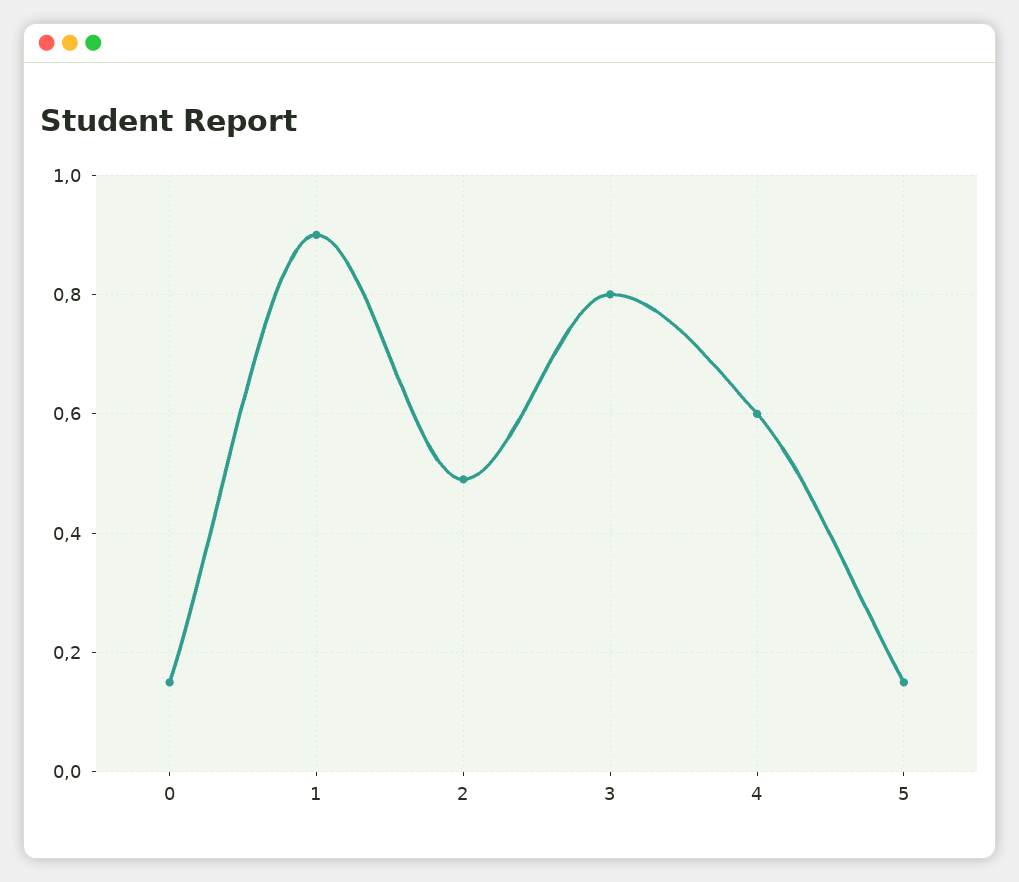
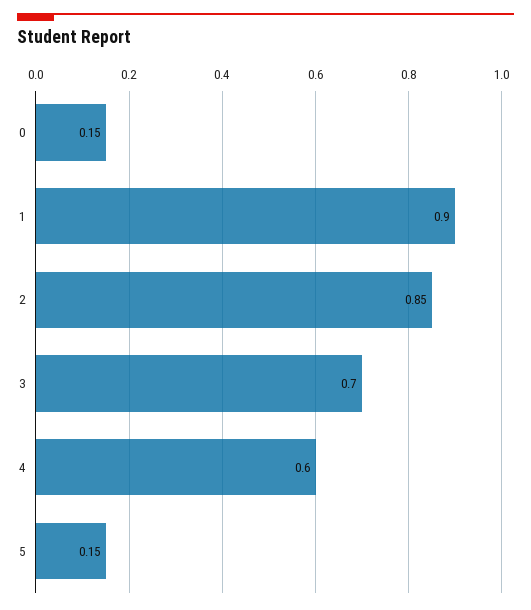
  {
    "0": 0.15,
    "1": 0.9,
-   "2": 0.5,
+   "2": 0.85,
-   "3": 0.8,
+   "3": 0.7,
    "4": 0.6,
    "5": 0.15
  }

